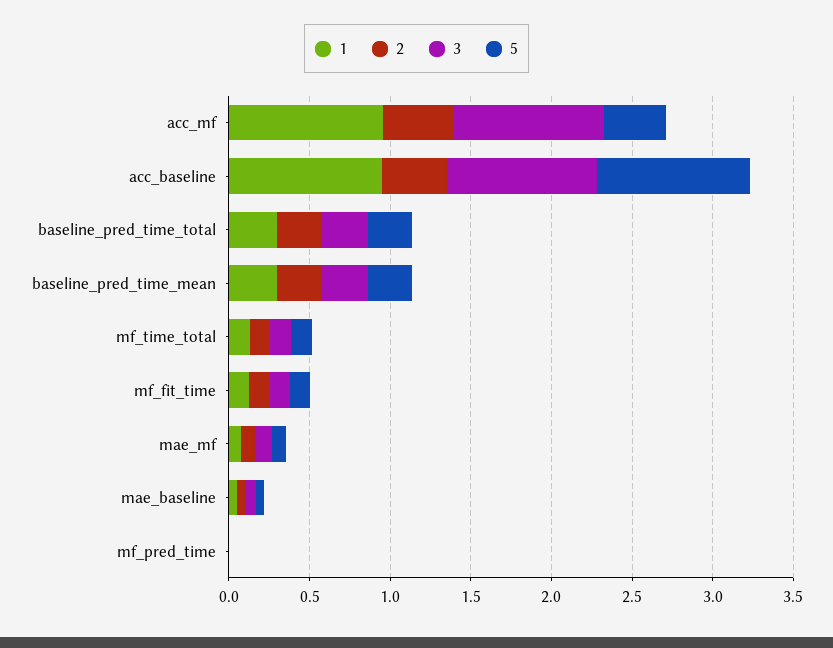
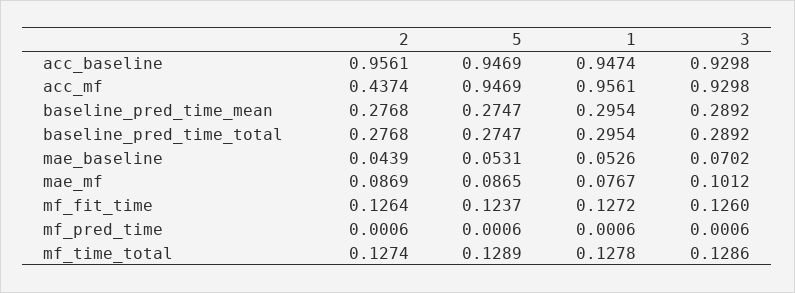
  {
    "1": {
      "acc_mf": 0.9561,
      "acc_baseline": 0.9474,
      "baseline_pred_time_total": 0.2954,
      "baseline_pred_time_mean": 0.2954,
      "mf_time_total": 0.1278,
      "mf_fit_time": 0.1272,
      "mae_mf": 0.0767,
      "mae_baseline": 0.0526,
      "mf_pred_time": 0.0006
    },
    "2": {
      "acc_mf": 0.4374,
-     "acc_baseline": 0.4,
+     "acc_baseline": 0.9561,
      "baseline_pred_time_total": 0.2768,
      "baseline_pred_time_mean": 0.2768,
      "mf_time_total": 0.1274,
      "mf_fit_time": 0.1264,
      "mae_mf": 0.0869,
      "mae_baseline": 0.0439,
      "mf_pred_time": 0.0006
    },
    "3": {
      "acc_mf": 0.9298,
      "acc_baseline": 0.9298,
      "baseline_pred_time_total": 0.2892,
      "baseline_pred_time_mean": 0.2892,
      "mf_time_total": 0.1286,
      "mf_fit_time": 0.126,
      "mae_mf": 0.1012,
      "mae_baseline": 0.0702,
      "mf_pred_time": 0.0006
    },
    "5": {
-     "acc_mf": 0.4,
+     "acc_mf": 0.9469,
      "acc_baseline": 0.9469,
      "baseline_pred_time_total": 0.2747,
      "baseline_pred_time_mean": 0.2747,
      "mf_time_total": 0.1289,
      "mf_fit_time": 0.1237,
      "mae_mf": 0.0865,
      "mae_baseline": 0.0531,
      "mf_pred_time": 0.0006
    }
  }

